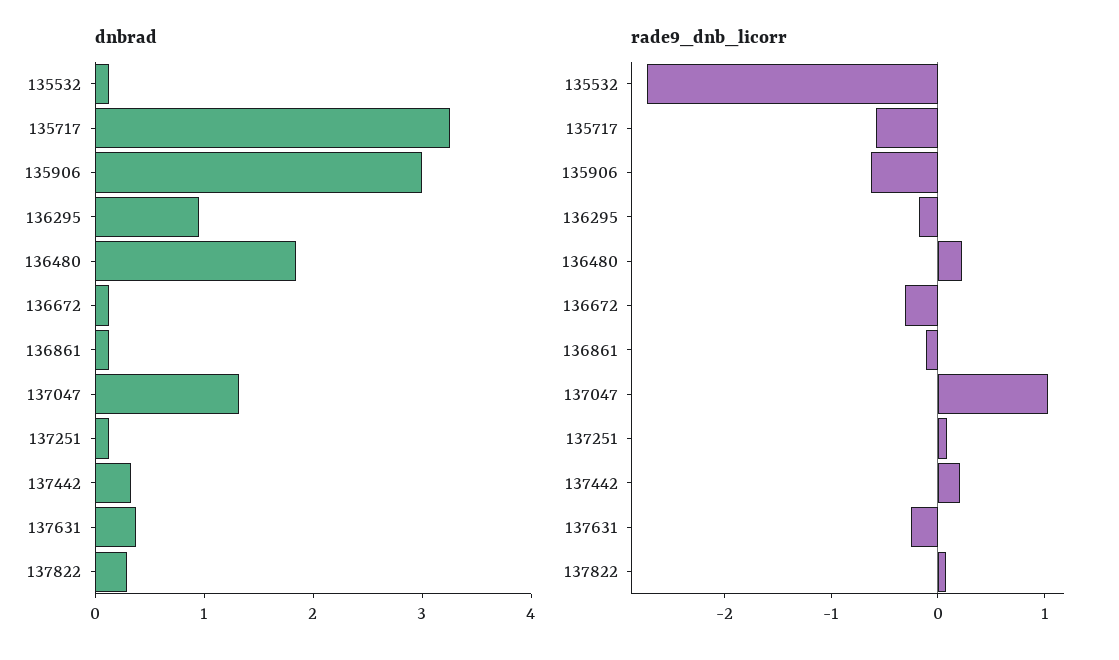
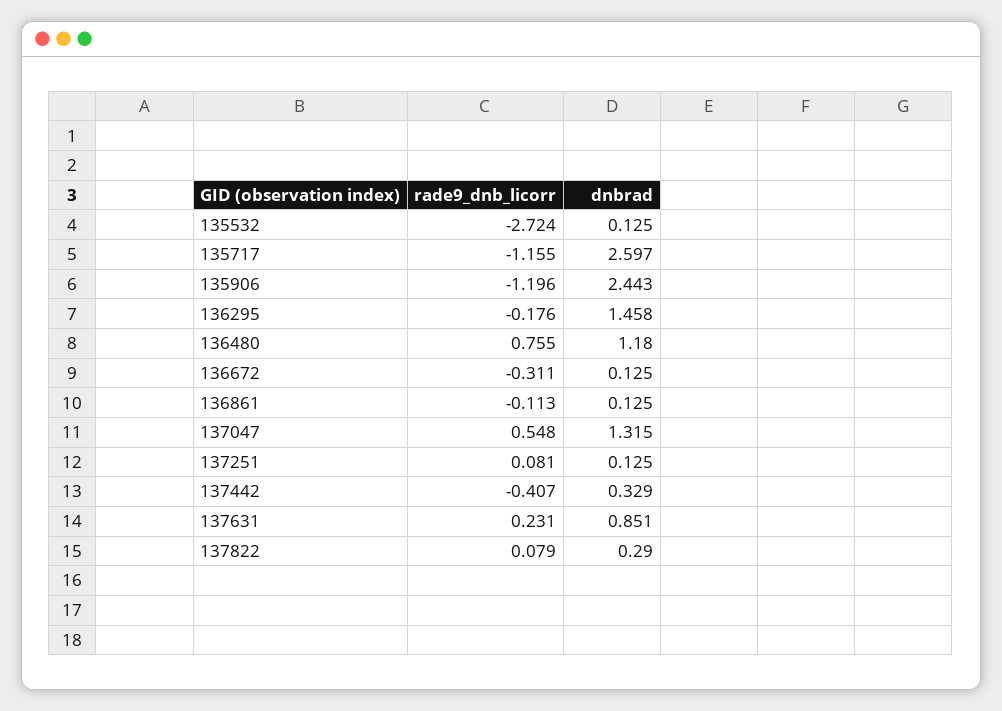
  {
    "dnbrad": {
      "135532": 0.125,
-     "135717": 3.2,
+     "135717": 2.597,
-     "135906": 3,
+     "135906": 2.443,
-     "136295": 1,
+     "136295": 1.458,
-     "136480": 1.8,
+     "136480": 1.18,
      "136672": 0.125,
      "136861": 0.125,
      "137047": 1.315,
      "137251": 0.125,
      "137442": 0.329,
-     "137631": 0.4,
+     "137631": 0.851,
      "137822": 0.29
    },
    "rade9_dnb_licorr": {
      "135532": -2.724,
-     "135717": -0.6,
+     "135717": -1.155,
-     "135906": -0.6,
+     "135906": -1.196,
      "136295": -0.176,
-     "136480": 0.2,
+     "136480": 0.755,
      "136672": -0.311,
      "136861": -0.113,
-     "137047": 1,
+     "137047": 0.548,
      "137251": 0.081,
-     "137442": 0.2,
+     "137442": -0.407,
-     "137631": -0.2,
+     "137631": 0.231,
      "137822": 0.079
    }
  }

